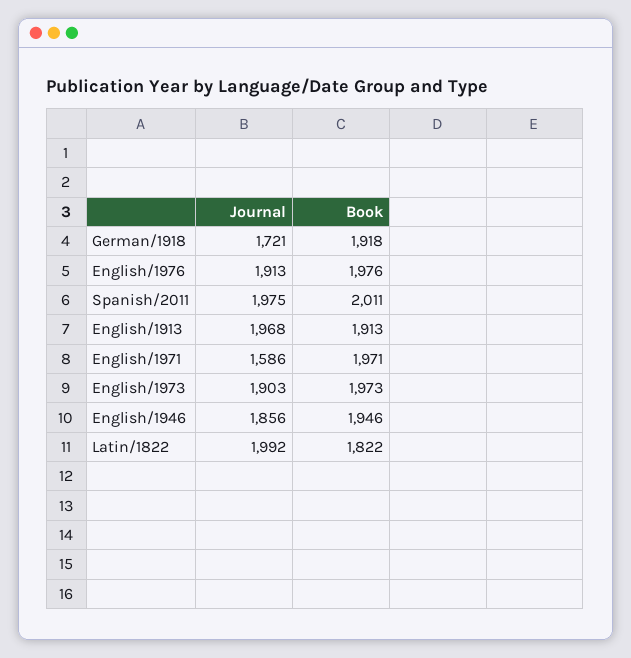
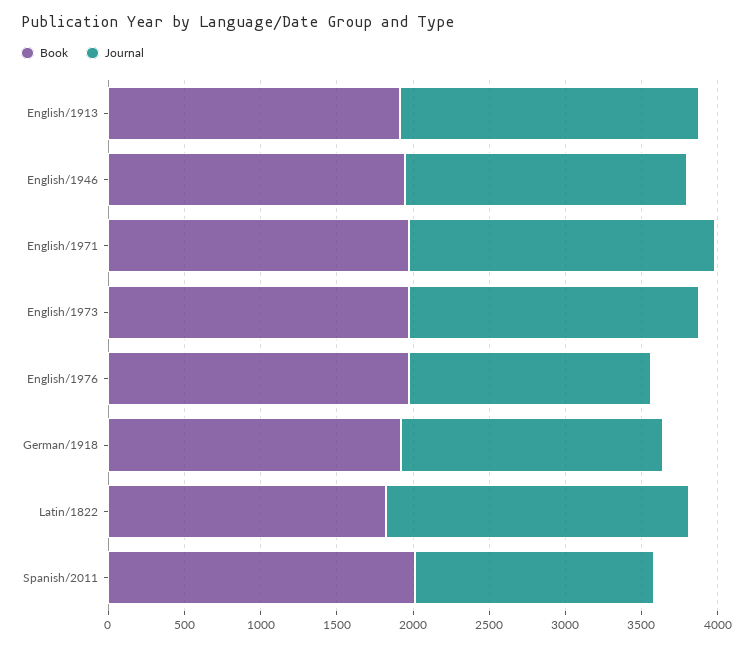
  {
    "Journal": {
      "German/1918": 1721,
-     "English/1976": 1913,
+     "English/1976": 1600,
-     "Spanish/2011": 1975,
+     "Spanish/2011": 1600,
      "English/1913": 1968,
-     "English/1971": 1586,
+     "English/1971": 2000,
      "English/1973": 1903,
      "English/1946": 1856,
      "Latin/1822": 1992
    },
    "Book": {
      "German/1918": 1918,
      "English/1976": 1976,
      "Spanish/2011": 2011,
      "English/1913": 1913,
      "English/1971": 1971,
      "English/1973": 1973,
      "English/1946": 1946,
      "Latin/1822": 1822
    }
  }

